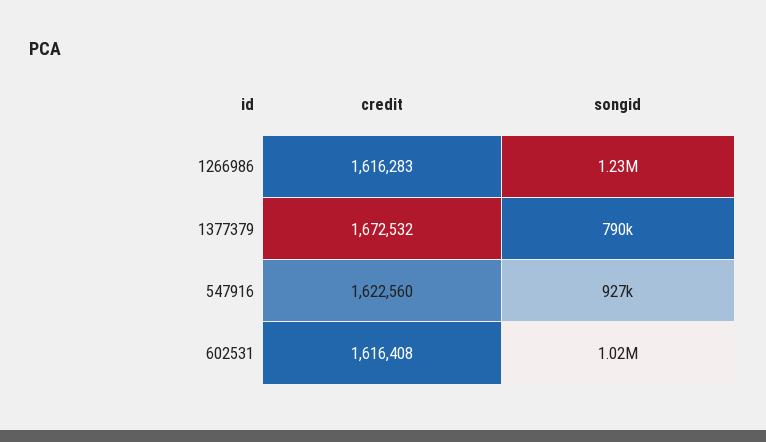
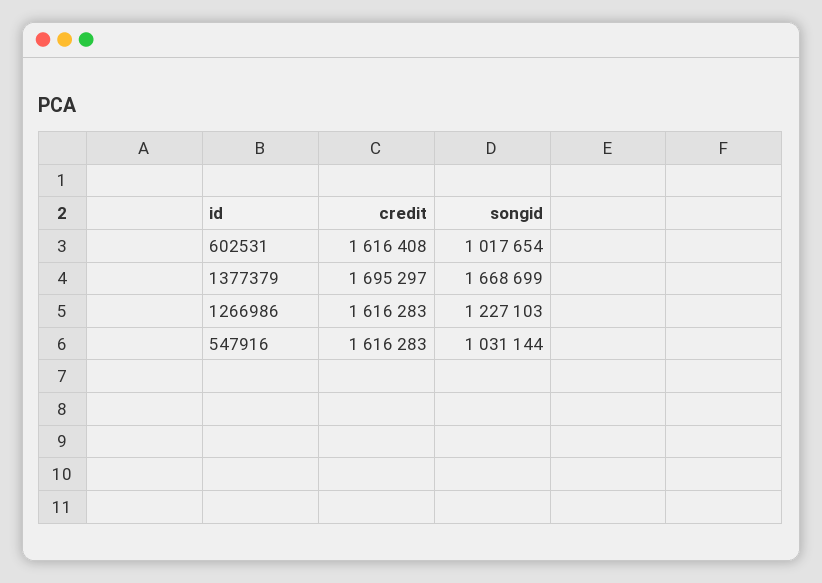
  {
    "credit": {
      "1266986": 1616283,
-     "1377379": 1672532,
+     "1377379": 1695297,
-     "547916": 1622560,
+     "547916": 1616283,
      "602531": 1616408
    },
    "songid": {
      "1266986": 1227103,
-     "1377379": 790000,
+     "1377379": 1668699,
-     "547916": 927000,
+     "547916": 1031144,
      "602531": 1017654
    }
  }

